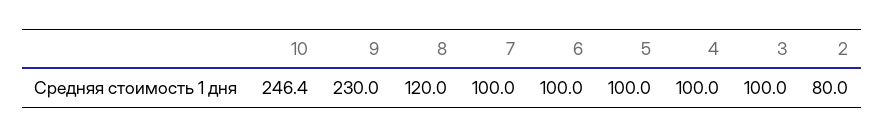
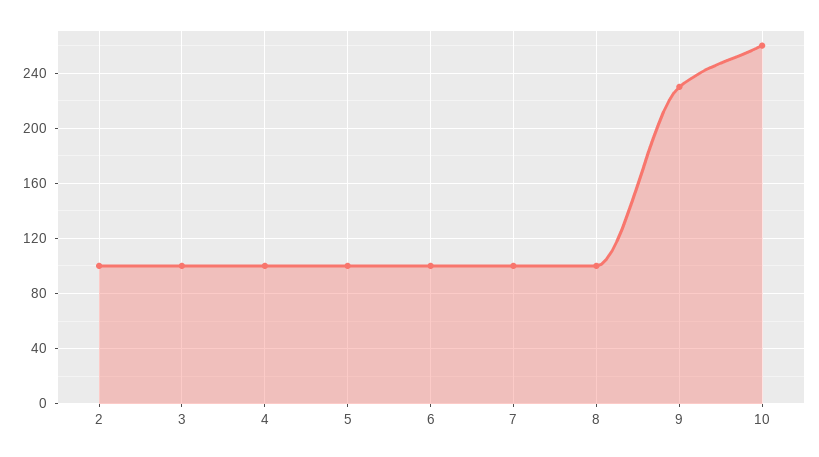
  {
-   "10": 246.4,
+   "10": 260,
    "9": 230,
-   "8": 120,
+   "8": 100,
    "7": 100,
    "6": 100,
    "5": 100,
    "4": 100,
    "3": 100,
-   "2": 80
+   "2": 100
  }

